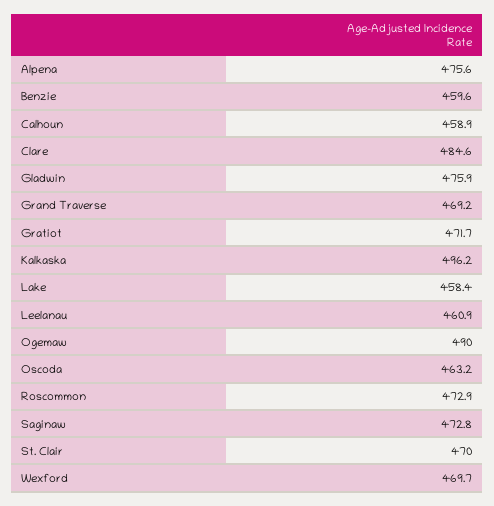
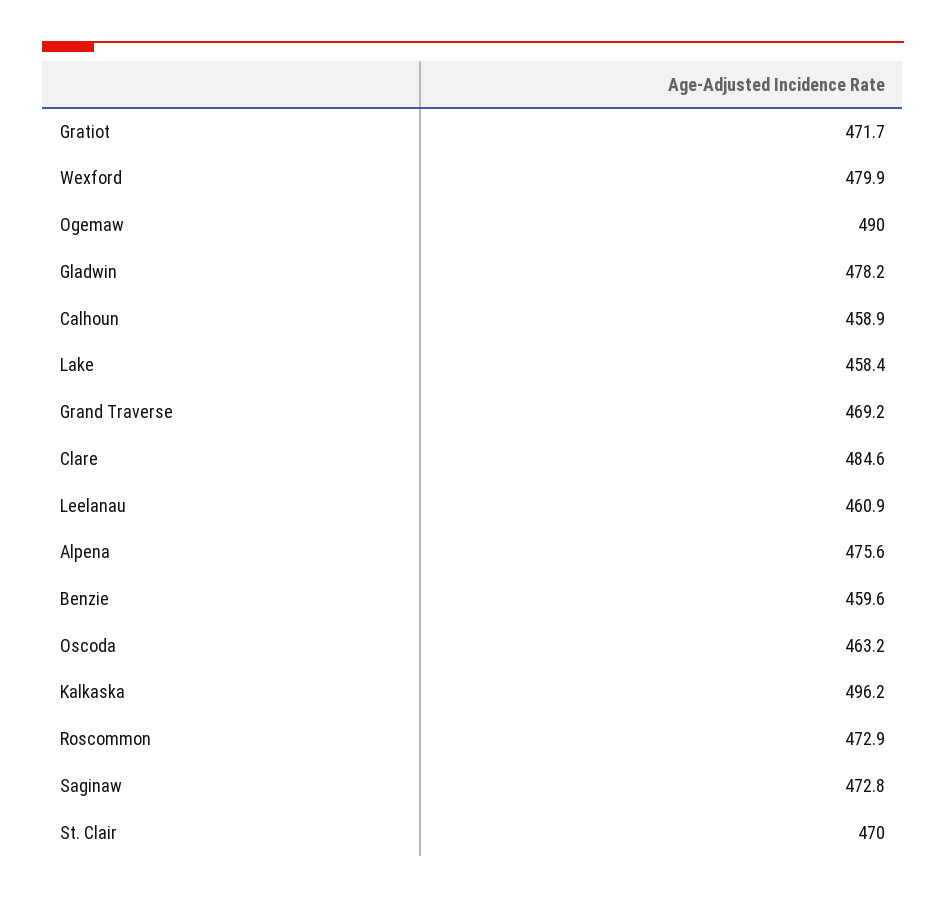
  {
    "Alpena": 475.6,
    "Benzie": 459.6,
    "Calhoun": 458.9,
    "Clare": 484.6,
-   "Gladwin": 475.9,
+   "Gladwin": 478.2,
    "Grand Traverse": 469.2,
    "Gratiot": 471.7,
    "Kalkaska": 496.2,
    "Lake": 458.4,
    "Leelanau": 460.9,
    "Ogemaw": 490,
    "Oscoda": 463.2,
    "Roscommon": 472.9,
    "Saginaw": 472.8,
    "St. Clair": 470,
-   "Wexford": 469.7
+   "Wexford": 479.9
  }

